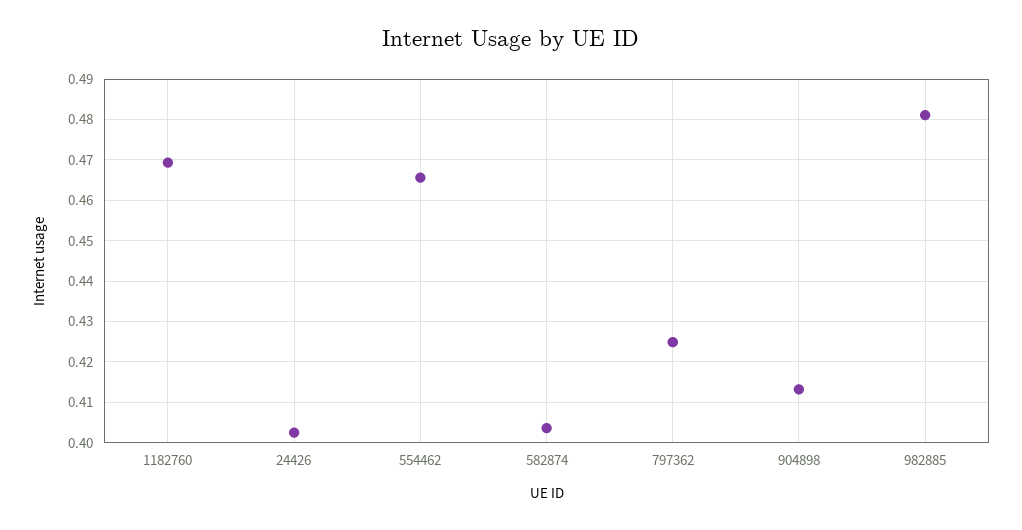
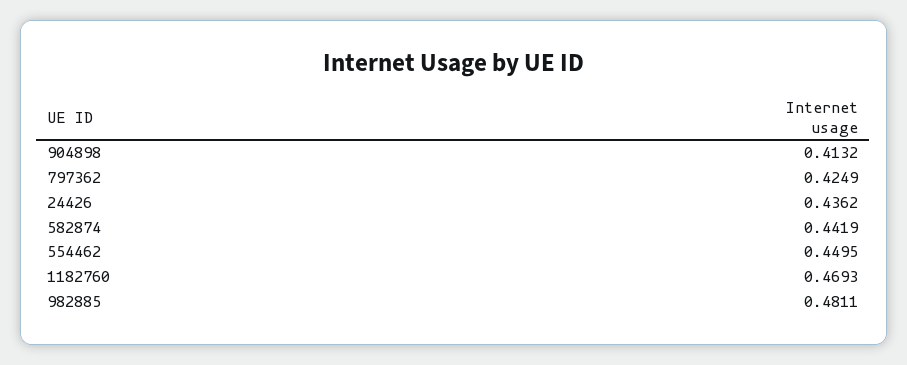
  {
    "1182760": 0.4693,
-   "24426": 0.402,
+   "24426": 0.4362,
-   "554462": 0.466,
+   "554462": 0.4495,
-   "582874": 0.404,
+   "582874": 0.4419,
    "797362": 0.4249,
    "904898": 0.4132,
    "982885": 0.4811
  }

